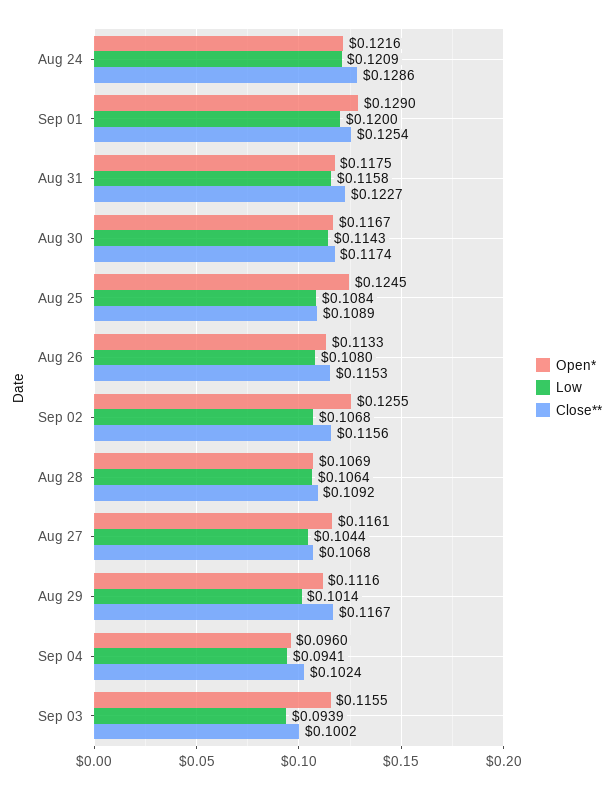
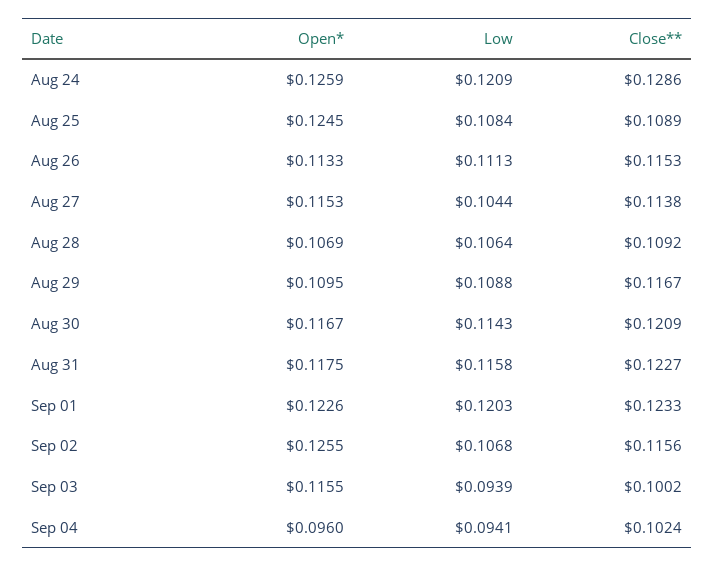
  {
    "Open*": {
-     "Aug 24": 0.1216,
+     "Aug 24": 0.1259,
-     "Sep 01": 0.129,
+     "Sep 01": 0.1226,
      "Aug 31": 0.1175,
      "Aug 30": 0.1167,
      "Aug 25": 0.1245,
      "Aug 26": 0.1133,
      "Sep 02": 0.1255,
      "Aug 28": 0.1069,
-     "Aug 27": 0.1161,
+     "Aug 27": 0.1153,
-     "Aug 29": 0.1116,
+     "Aug 29": 0.1095,
      "Sep 04": 0.096,
      "Sep 03": 0.1155
    },
    "Low": {
      "Aug 24": 0.1209,
-     "Sep 01": 0.12,
+     "Sep 01": 0.1203,
      "Aug 31": 0.1158,
      "Aug 30": 0.1143,
      "Aug 25": 0.1084,
-     "Aug 26": 0.108,
+     "Aug 26": 0.1113,
      "Sep 02": 0.1068,
      "Aug 28": 0.1064,
      "Aug 27": 0.1044,
-     "Aug 29": 0.1014,
+     "Aug 29": 0.1088,
      "Sep 04": 0.0941,
      "Sep 03": 0.0939
    },
    "Close**": {
      "Aug 24": 0.1286,
-     "Sep 01": 0.1254,
+     "Sep 01": 0.1233,
      "Aug 31": 0.1227,
-     "Aug 30": 0.1174,
+     "Aug 30": 0.1209,
      "Aug 25": 0.1089,
      "Aug 26": 0.1153,
      "Sep 02": 0.1156,
      "Aug 28": 0.1092,
-     "Aug 27": 0.1068,
+     "Aug 27": 0.1138,
      "Aug 29": 0.1167,
      "Sep 04": 0.1024,
      "Sep 03": 0.1002
    }
  }

